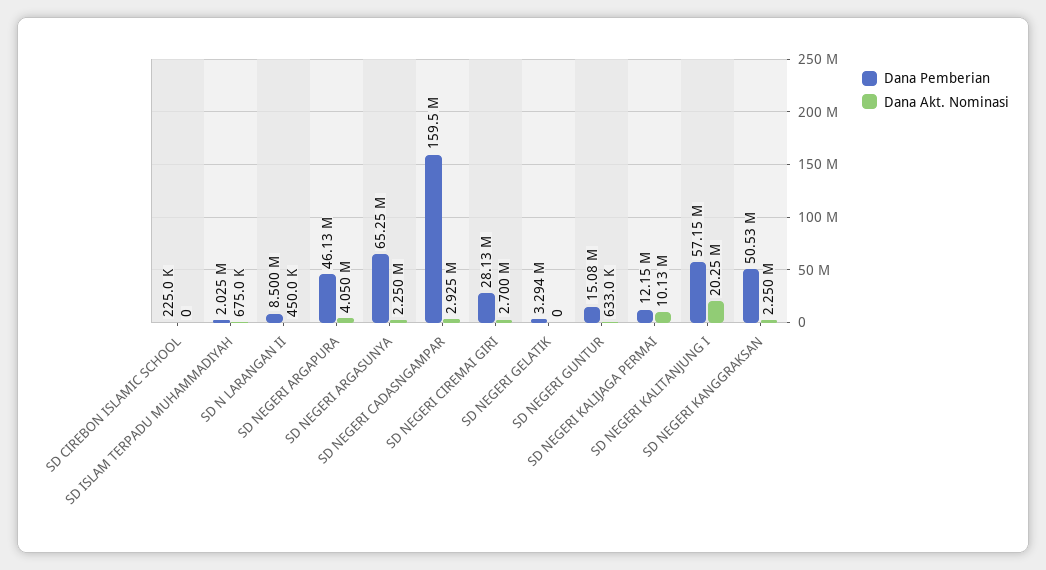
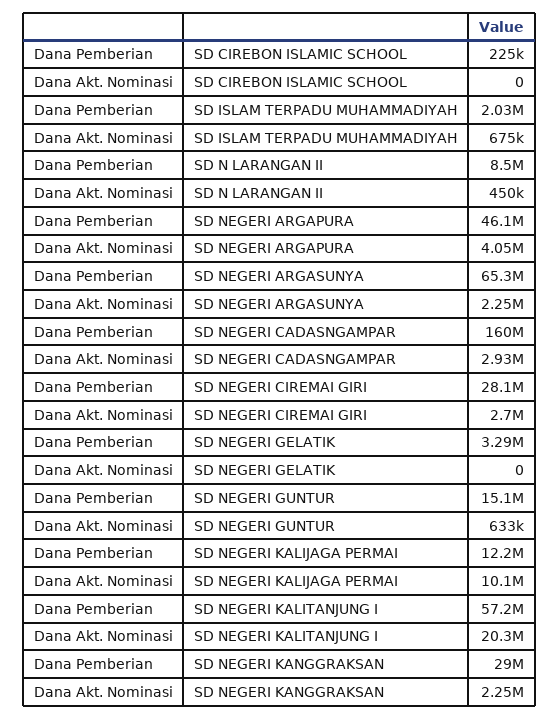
  {
    "Dana Pemberian": {
      "SD CIREBON ISLAMIC SCHOOL": 225000,
      "SD ISLAM TERPADU MUHAMMADIYAH": 2025000,
      "SD N LARANGAN II": 8500000,
      "SD NEGERI ARGAPURA": 46130000,
      "SD NEGERI ARGASUNYA": 65250000,
      "SD NEGERI CADASNGAMPAR": 159500000,
      "SD NEGERI CIREMAI GIRI": 28130000,
      "SD NEGERI GELATIK": 3294000,
      "SD NEGERI GUNTUR": 15080000,
      "SD NEGERI KALIJAGA PERMAI": 12150000,
      "SD NEGERI KALITANJUNG I": 57150000,
-     "SD NEGERI KANGGRAKSAN": 50530000
+     "SD NEGERI KANGGRAKSAN": 29000000
    },
    "Dana Akt. Nominasi": {
      "SD CIREBON ISLAMIC SCHOOL": 0,
      "SD ISLAM TERPADU MUHAMMADIYAH": 675000,
      "SD N LARANGAN II": 450000,
      "SD NEGERI ARGAPURA": 4050000,
      "SD NEGERI ARGASUNYA": 2250000,
      "SD NEGERI CADASNGAMPAR": 2925000,
      "SD NEGERI CIREMAI GIRI": 2700000,
      "SD NEGERI GELATIK": 0,
      "SD NEGERI GUNTUR": 633000,
      "SD NEGERI KALIJAGA PERMAI": 10130000,
      "SD NEGERI KALITANJUNG I": 20250000,
      "SD NEGERI KANGGRAKSAN": 2250000
    }
  }

